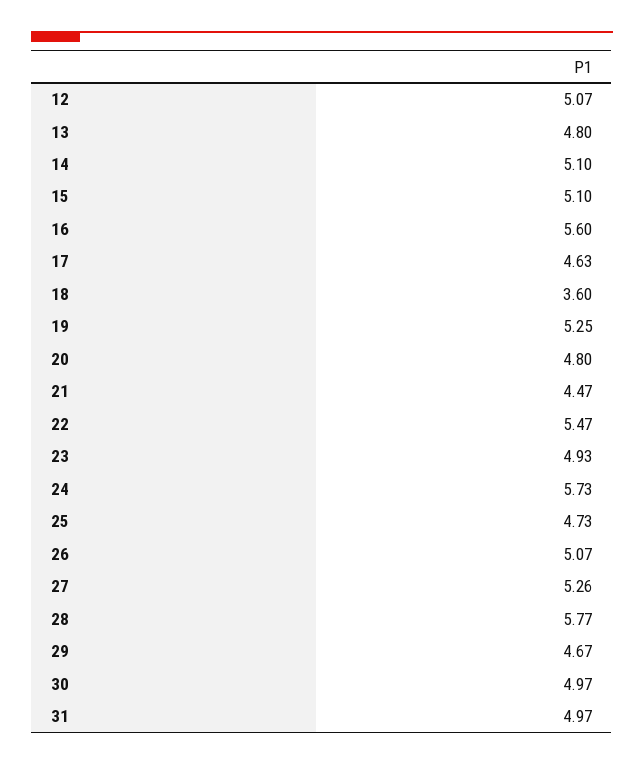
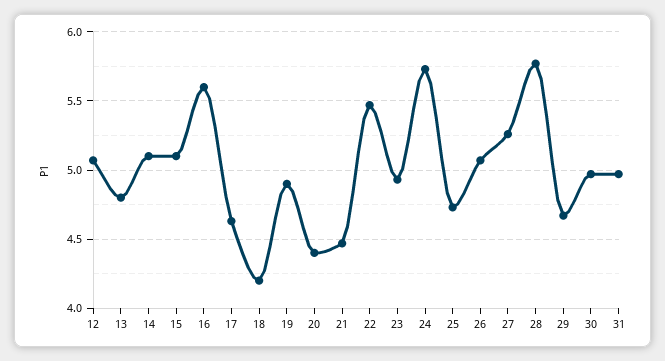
  {
    "12": 5.07,
    "13": 4.8,
    "14": 5.1,
    "15": 5.1,
    "16": 5.6,
    "17": 4.63,
-   "18": 3.6,
+   "18": 4.2,
-   "19": 5.25,
+   "19": 4.9,
-   "20": 4.8,
+   "20": 4.4,
    "21": 4.47,
    "22": 5.47,
    "23": 4.93,
    "24": 5.73,
    "25": 4.73,
    "26": 5.07,
    "27": 5.26,
    "28": 5.77,
    "29": 4.67,
    "30": 4.97,
    "31": 4.97
  }

